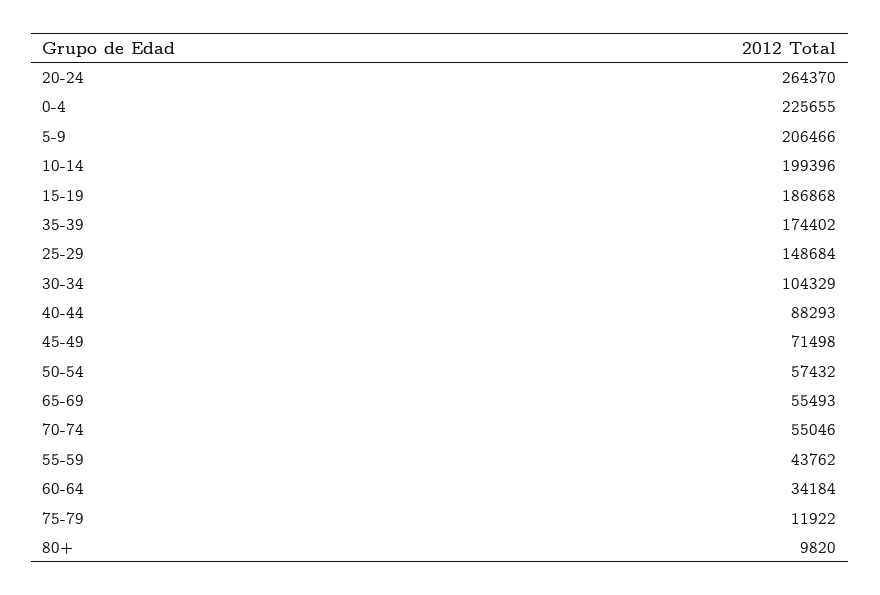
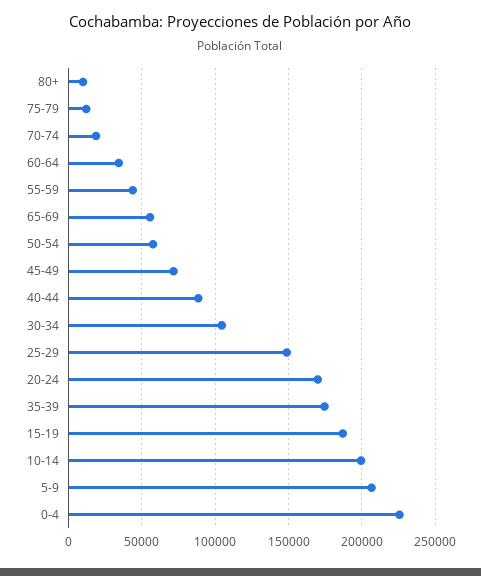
  {
-   "20-24": 264370,
+   "20-24": 170000,
    "0-4": 225655,
    "5-9": 206466,
    "10-14": 199396,
    "15-19": 186868,
    "35-39": 174402,
    "25-29": 148684,
    "30-34": 104329,
    "40-44": 88293,
    "45-49": 71498,
    "50-54": 57432,
    "65-69": 55493,
-   "70-74": 55046,
+   "70-74": 20000,
    "55-59": 43762,
    "60-64": 34184,
    "75-79": 11922,
    "80+": 9820
  }

